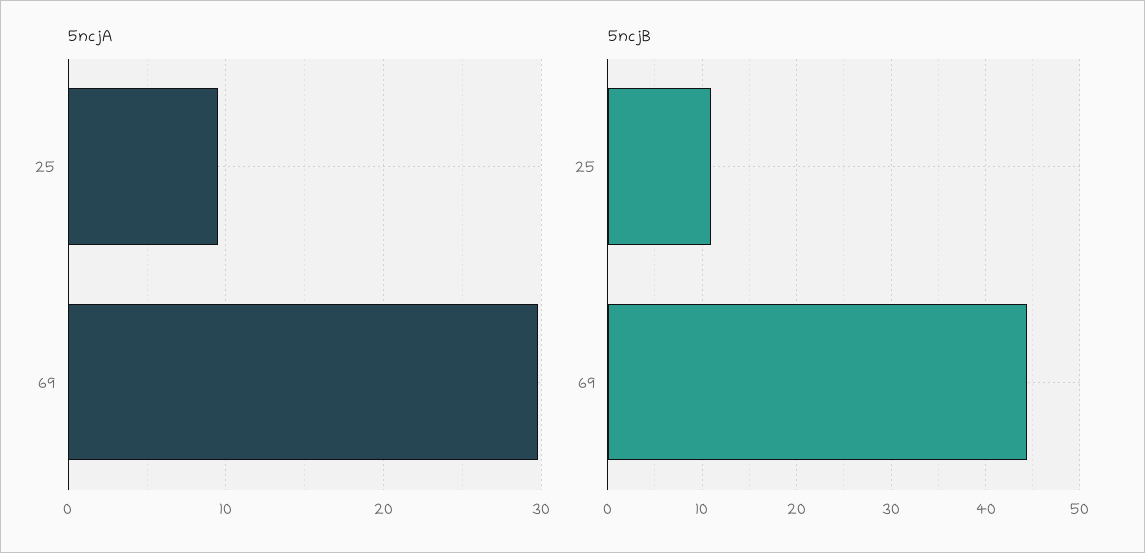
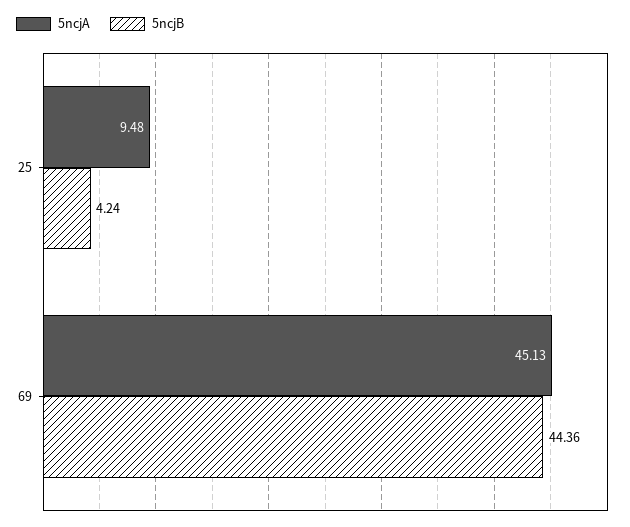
  {
    "5ncjA": {
      "25": 9.48,
-     "69": 30
+     "69": 45.13
    },
    "5ncjB": {
-     "25": 11,
+     "25": 4.24,
      "69": 44.36
    }
  }

